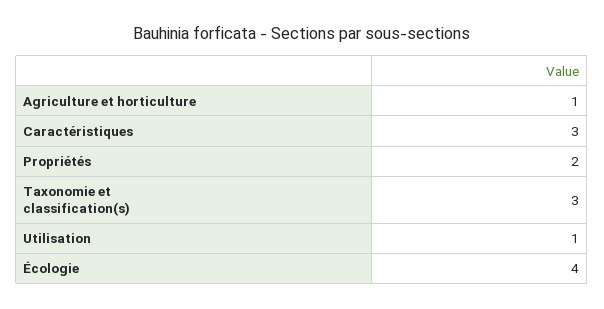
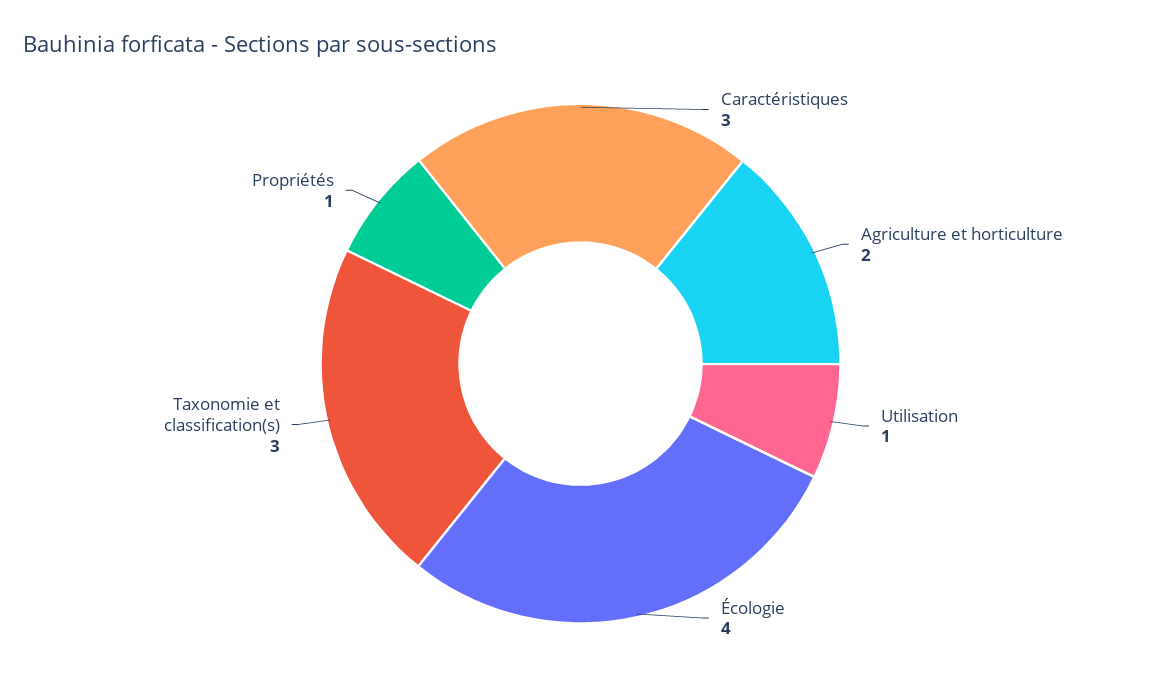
  {
-   "Agriculture et horticulture": 1,
+   "Agriculture et horticulture": 2,
    "Caractéristiques": 3,
-   "Propriétés": 2,
+   "Propriétés": 1,
    "Taxonomie et classification(s)": 3,
    "Utilisation": 1,
    "Écologie": 4
  }

